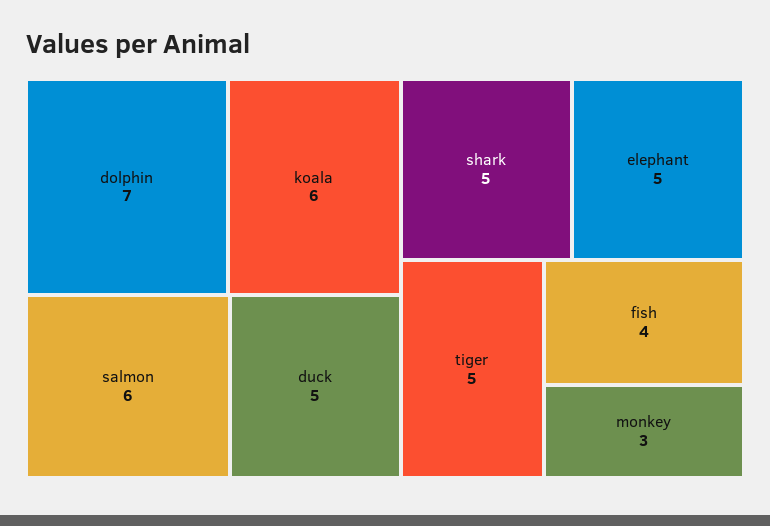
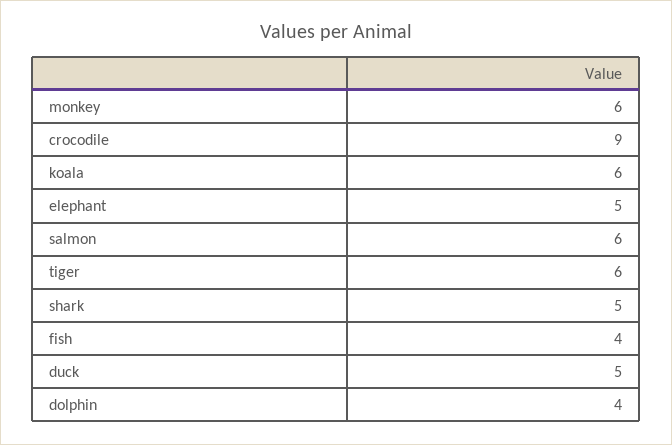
  {
-   "dolphin": 7,
+   "dolphin": 4,
    "koala": 6,
    "salmon": 6,
    "duck": 5,
    "shark": 5,
    "elephant": 5,
-   "tiger": 5,
+   "tiger": 6,
    "fish": 4,
-   "monkey": 3
+   "monkey": 6,
+   "crocodile": 9
  }

